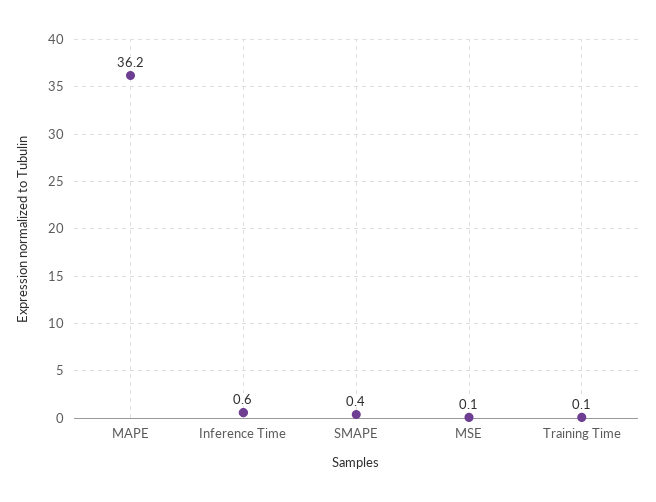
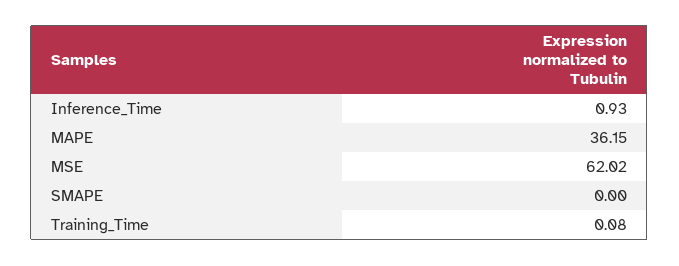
  {
    "MAPE": 36.15,
-   "Inference Time": 0.6,
+   "Inference Time": 0.93,
-   "SMAPE": 0.4,
+   "SMAPE": 0,
-   "MSE": 0.1,
+   "MSE": 62.02,
    "Training Time": 0.08
  }

